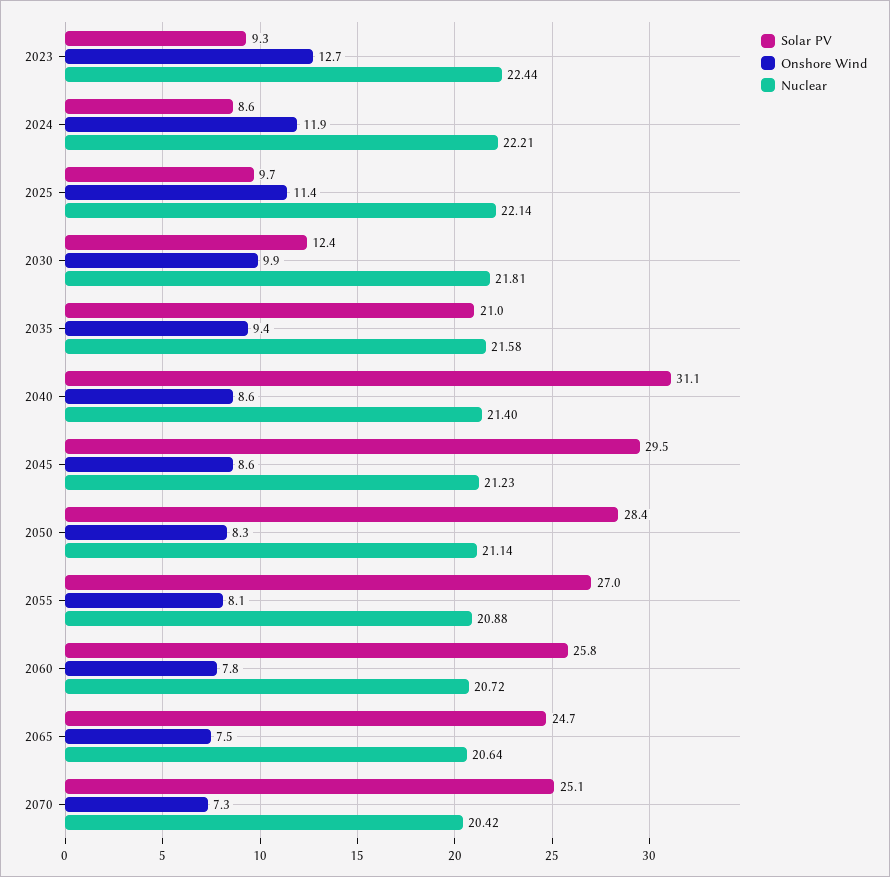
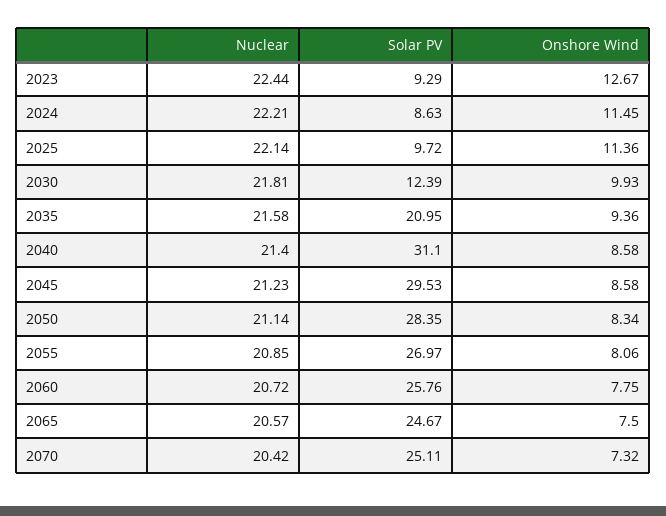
  {
    "Solar PV": {
      "2023": 9.29,
      "2024": 8.63,
      "2025": 9.72,
      "2030": 12.39,
      "2035": 20.95,
      "2040": 31.1,
      "2045": 29.53,
      "2050": 28.35,
      "2055": 26.97,
      "2060": 25.76,
      "2065": 24.67,
      "2070": 25.11
    },
    "Onshore Wind": {
      "2023": 12.67,
-     "2024": 11.9,
+     "2024": 11.45,
      "2025": 11.36,
      "2030": 9.93,
      "2035": 9.36,
      "2040": 8.58,
      "2045": 8.58,
      "2050": 8.34,
      "2055": 8.06,
      "2060": 7.75,
      "2065": 7.5,
      "2070": 7.32
    },
    "Nuclear": {
      "2023": 22.44,
      "2024": 22.21,
      "2025": 22.14,
      "2030": 21.81,
      "2035": 21.58,
      "2040": 21.4,
      "2045": 21.23,
      "2050": 21.14,
-     "2055": 20.88,
+     "2055": 20.85,
      "2060": 20.72,
-     "2065": 20.64,
+     "2065": 20.57,
      "2070": 20.42
    }
  }

